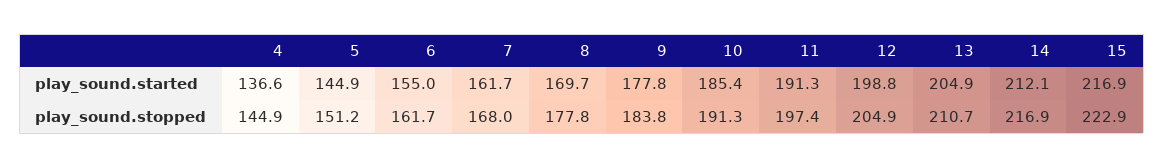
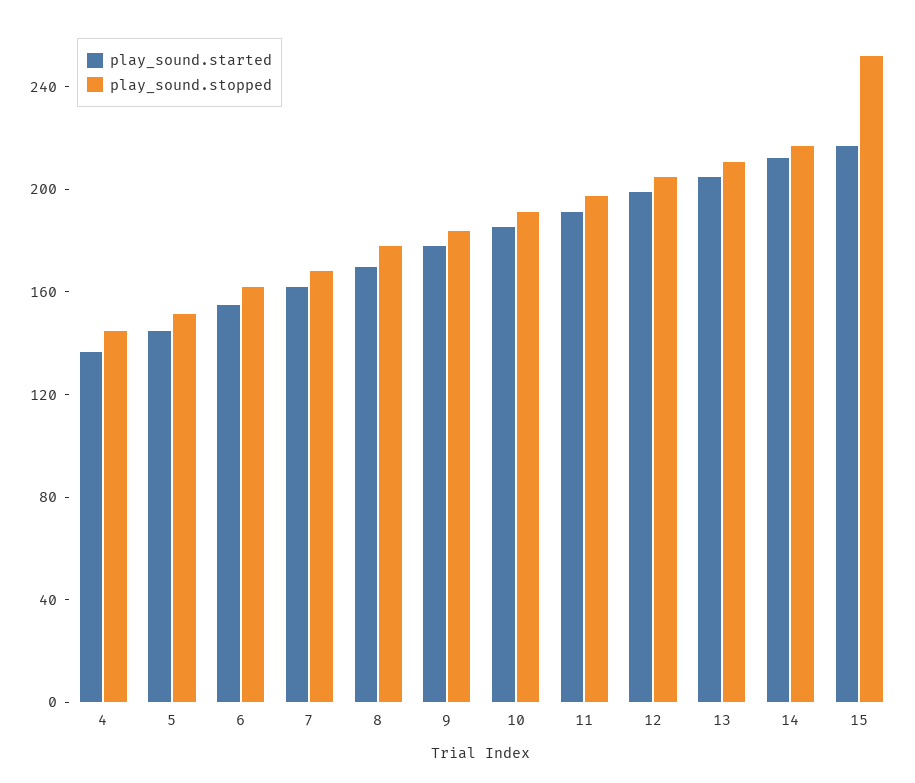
  {
    "play_sound.started": {
      "4": 136.6,
      "5": 144.9,
      "6": 155,
      "7": 161.7,
      "8": 169.7,
      "9": 177.8,
      "10": 185.4,
      "11": 191.3,
      "12": 198.8,
      "13": 204.9,
      "14": 212.1,
      "15": 216.9
    },
    "play_sound.stopped": {
      "4": 144.9,
      "5": 151.2,
      "6": 161.7,
      "7": 168,
      "8": 177.8,
      "9": 183.8,
      "10": 191.3,
      "11": 197.4,
      "12": 204.9,
      "13": 210.7,
      "14": 216.9,
-     "15": 222.9
+     "15": 250
    }
  }

